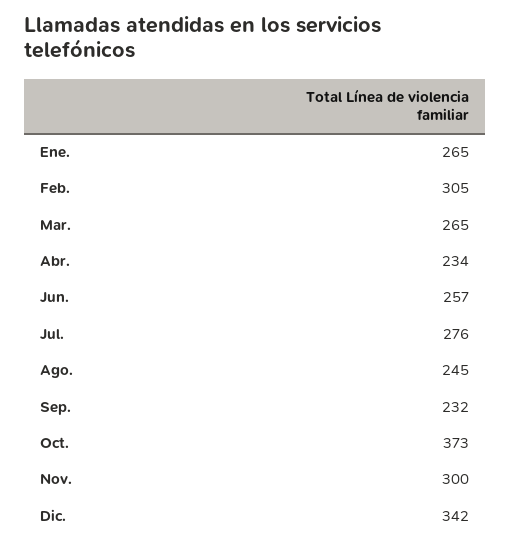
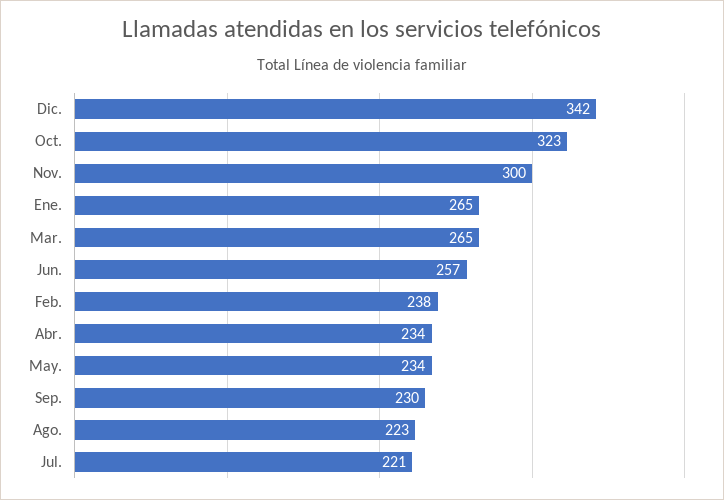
  {
    "Ene.": 265,
-   "Feb.": 305,
+   "Feb.": 238,
    "Mar.": 265,
    "Abr.": 234,
    "Jun.": 257,
-   "Jul.": 276,
+   "Jul.": 221,
-   "Ago.": 245,
+   "Ago.": 223,
-   "Sep.": 232,
+   "Sep.": 230,
-   "Oct.": 373,
+   "Oct.": 323,
    "Nov.": 300,
-   "Dic.": 342
+   "Dic.": 342,
+   "May.": 234
  }

